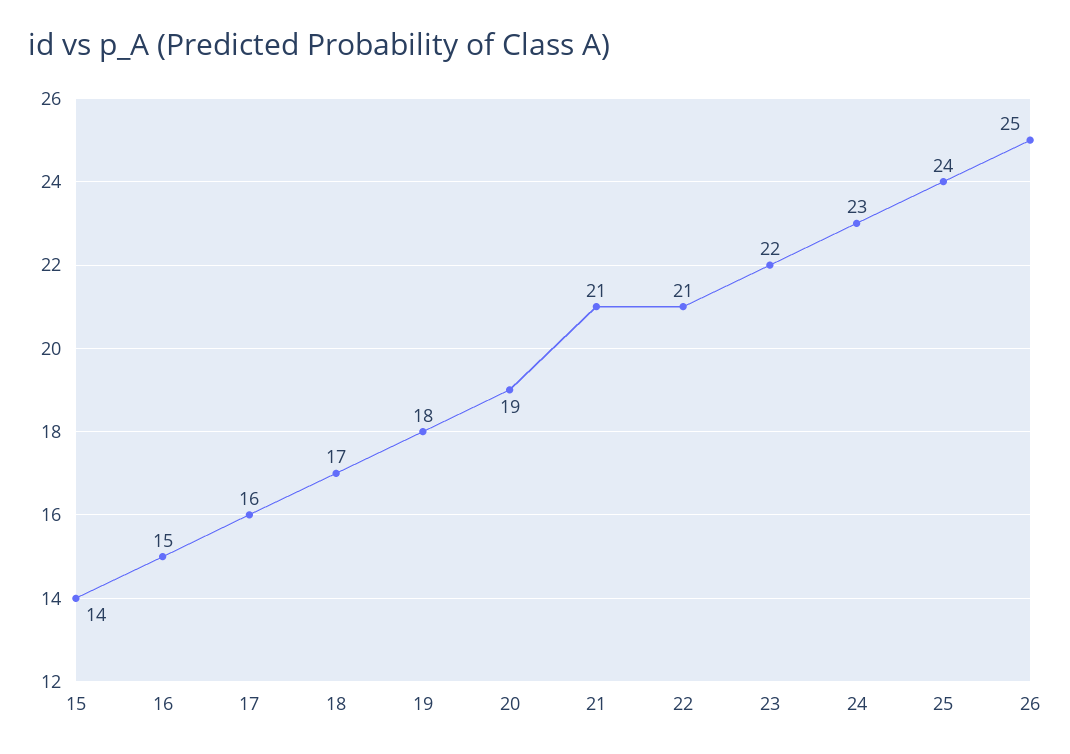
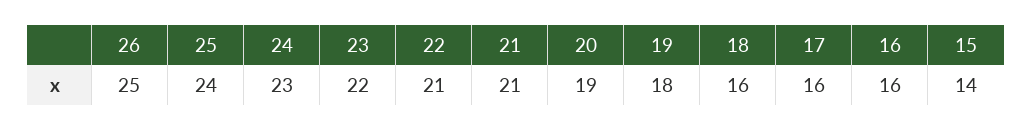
  {
    "15": 14,
-   "16": 15,
+   "16": 16,
    "17": 16,
-   "18": 17,
+   "18": 16,
    "19": 18,
    "20": 19,
    "21": 21,
    "22": 21,
    "23": 22,
    "24": 23,
    "25": 24,
    "26": 25
  }

